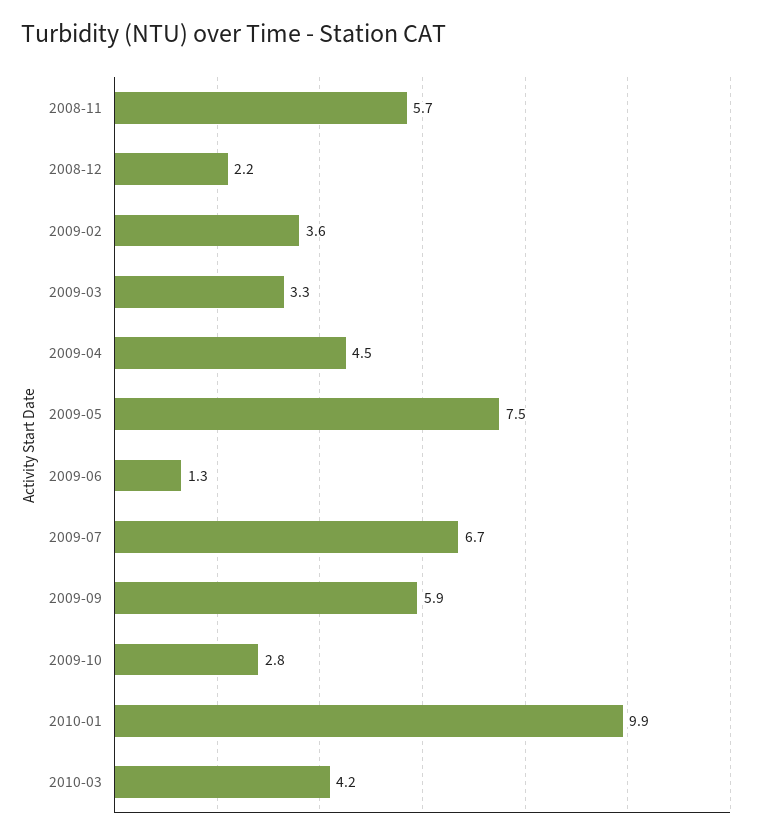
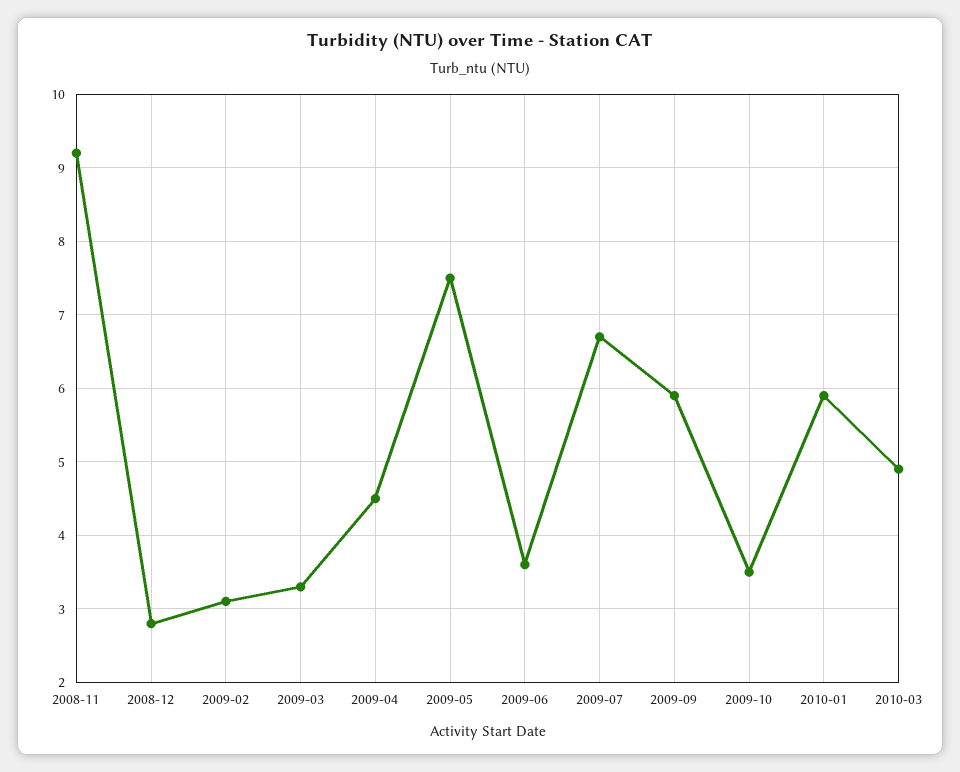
  {
-   "2008-11": 5.7,
+   "2008-11": 9.2,
-   "2008-12": 2.2,
+   "2008-12": 2.8,
-   "2009-02": 3.6,
+   "2009-02": 3.1,
    "2009-03": 3.3,
    "2009-04": 4.5,
    "2009-05": 7.5,
-   "2009-06": 1.3,
+   "2009-06": 3.6,
    "2009-07": 6.7,
    "2009-09": 5.9,
-   "2009-10": 2.8,
+   "2009-10": 3.5,
-   "2010-01": 9.9,
+   "2010-01": 5.9,
-   "2010-03": 4.2
+   "2010-03": 4.9
  }

